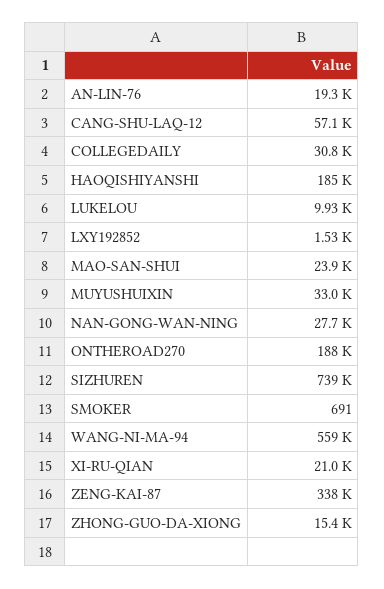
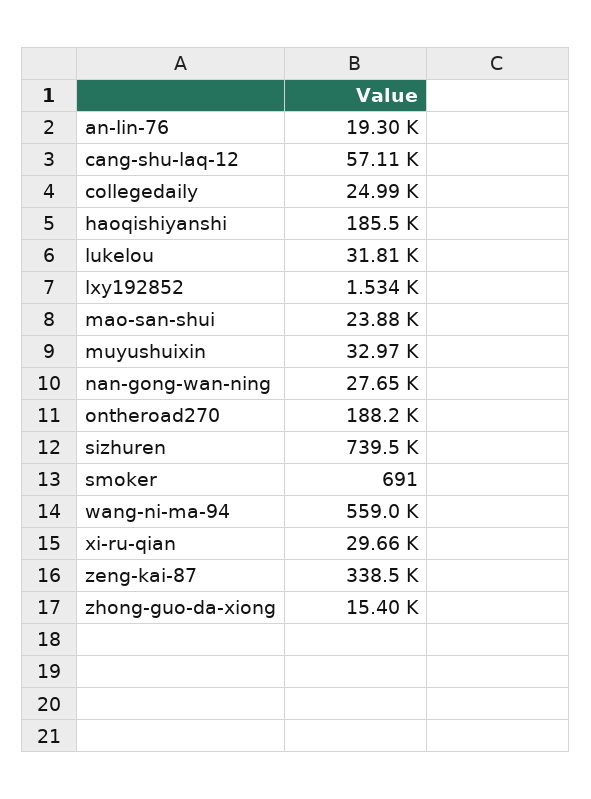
  {
    "AN-LIN-76": 19300,
    "CANG-SHU-LAQ-12": 57110,
-   "COLLEGEDAILY": 30800,
+   "COLLEGEDAILY": 24990,
    "HAOQISHIYANSHI": 185500,
-   "LUKELOU": 9930,
+   "LUKELOU": 31810,
    "LXY192852": 1534,
    "MAO-SAN-SHUI": 23880,
    "MUYUSHUIXIN": 32970,
    "NAN-GONG-WAN-NING": 27650,
    "ONTHEROAD270": 188200,
    "SIZHUREN": 739500,
    "SMOKER": 691,
    "WANG-NI-MA-94": 559000,
-   "XI-RU-QIAN": 21000,
+   "XI-RU-QIAN": 29660,
    "ZENG-KAI-87": 338500,
    "ZHONG-GUO-DA-XIONG": 15400
  }

